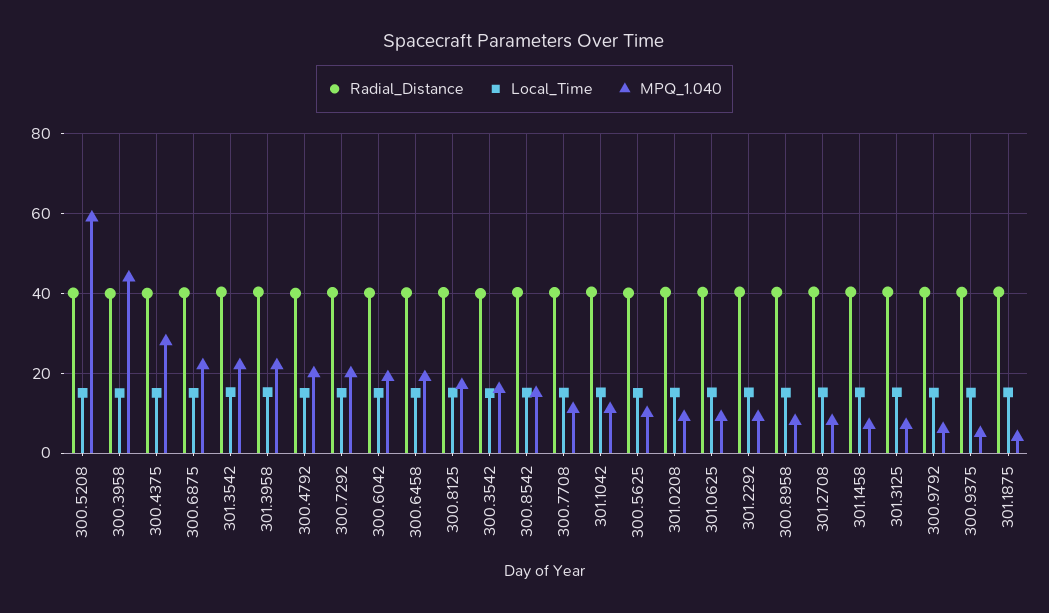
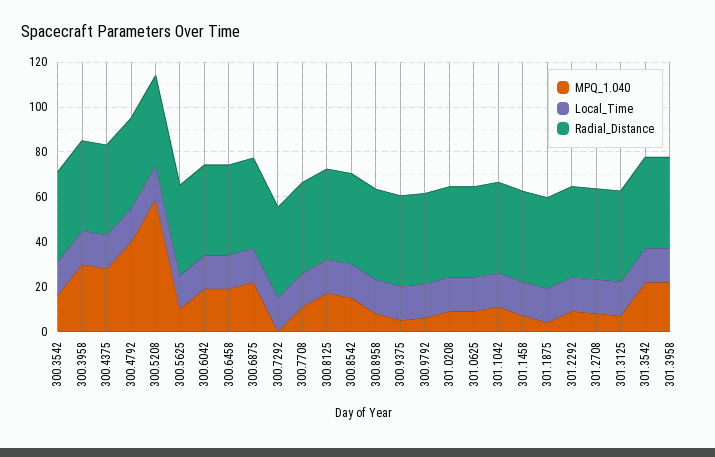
  {
    "Radial_Distance": {
      "300.5208": 40,
      "300.3958": 40,
      "300.4375": 40,
      "300.6875": 40,
      "301.3542": 40,
      "301.3958": 40,
      "300.4792": 40,
      "300.7292": 40,
      "300.6042": 40,
      "300.6458": 40,
      "300.8125": 40,
      "300.3542": 40,
      "300.8542": 40,
      "300.7708": 40,
      "301.1042": 40,
      "300.5625": 40,
      "301.0208": 40,
      "301.0625": 40,
      "301.2292": 40,
      "300.8958": 40,
      "301.2708": 40,
      "301.1458": 40,
      "301.3125": 40,
      "300.9792": 40,
      "300.9375": 40,
      "301.1875": 40
    },
    "Local_Time": {
      "300.5208": 16,
      "300.3958": 16,
      "300.4375": 16,
      "300.6875": 16,
      "301.3542": 16,
      "301.3958": 16,
      "300.4792": 16,
      "300.7292": 16,
      "300.6042": 16,
      "300.6458": 16,
      "300.8125": 16,
      "300.3542": 16,
      "300.8542": 16,
      "300.7708": 16,
      "301.1042": 16,
      "300.5625": 16,
      "301.0208": 16,
      "301.0625": 16,
      "301.2292": 16,
      "300.8958": 16,
      "301.2708": 16,
      "301.1458": 16,
      "301.3125": 16,
      "300.9792": 16,
      "300.9375": 16,
      "301.1875": 16
    },
    "MPQ_1.040": {
      "300.5208": 60,
-     "300.3958": 44,
+     "300.3958": 30,
      "300.4375": 28,
      "300.6875": 22,
      "301.3542": 22,
      "301.3958": 22,
-     "300.4792": 20,
+     "300.4792": 40,
-     "300.7292": 20,
+     "300.7292": 0,
      "300.6042": 20,
      "300.6458": 20,
      "300.8125": 18,
      "300.3542": 16,
      "300.8542": 16,
      "300.7708": 12,
      "301.1042": 12,
      "300.5625": 10,
      "301.0208": 10,
      "301.0625": 10,
      "301.2292": 10,
      "300.8958": 8,
      "301.2708": 8,
      "301.1458": 8,
      "301.3125": 8,
      "300.9792": 6,
      "300.9375": 6,
      "301.1875": 4
    }
  }

